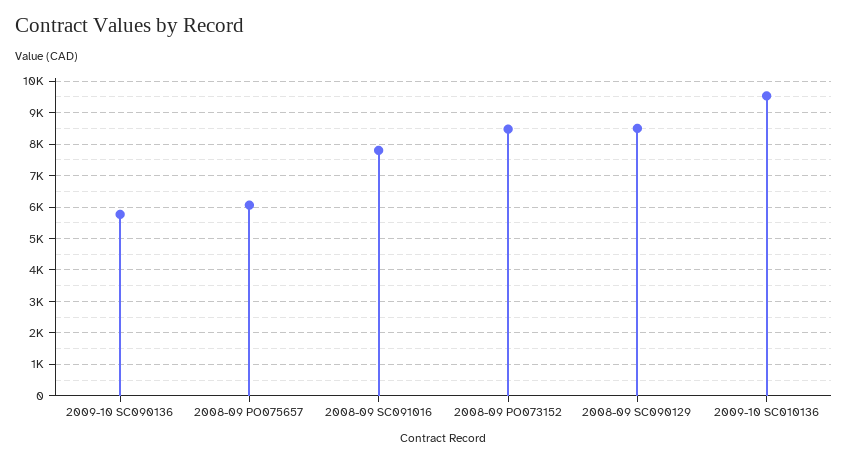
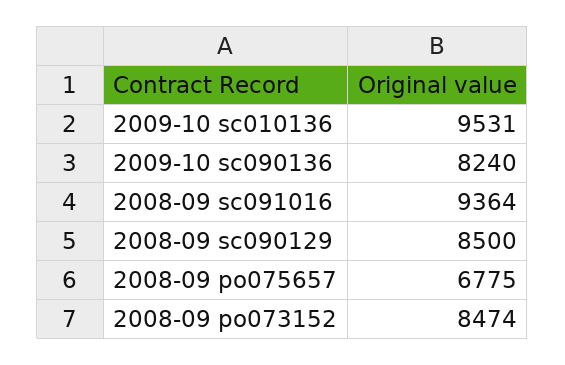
  {
-   "2009-10 SC090136": 5800,
+   "2009-10 SC090136": 8240,
-   "2008-09 PO075657": 6000,
+   "2008-09 PO075657": 6775,
-   "2008-09 SC091016": 7800,
+   "2008-09 SC091016": 9364,
    "2008-09 PO073152": 8474,
    "2008-09 SC090129": 8500,
    "2009-10 SC010136": 9531
  }

